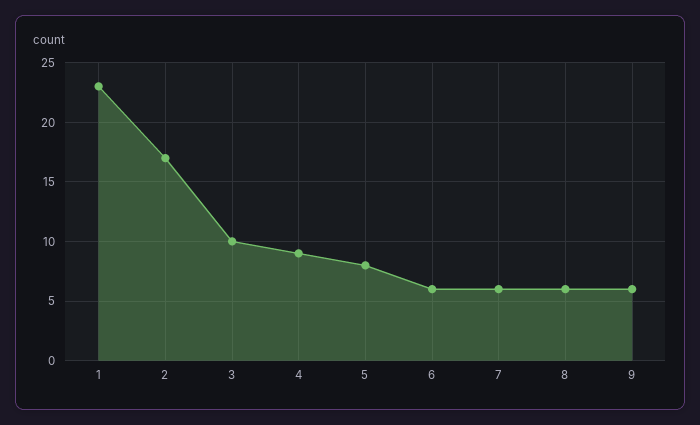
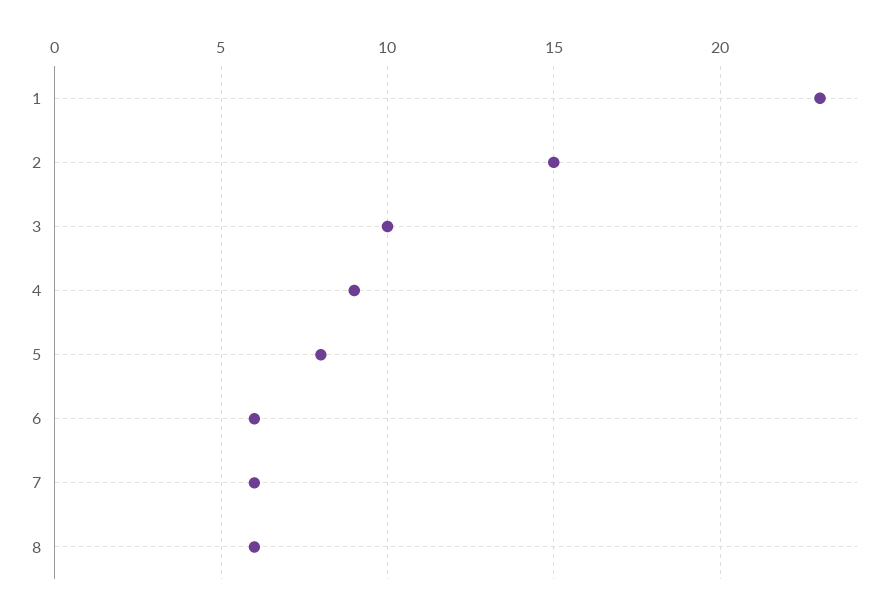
  {
    "1": 23,
-   "2": 17,
+   "2": 15,
    "3": 10,
    "4": 9,
    "5": 8,
    "6": 6,
    "7": 6,
-   "8": 6,
+   "8": 6
-   "9": 6
  }

